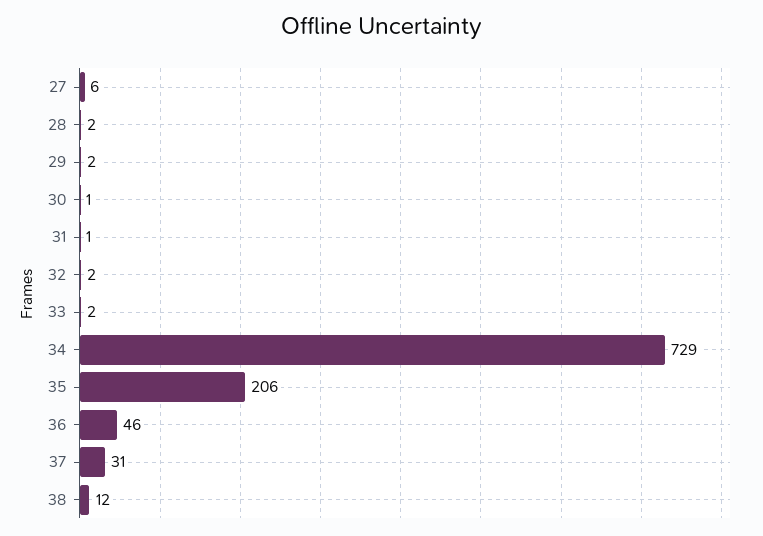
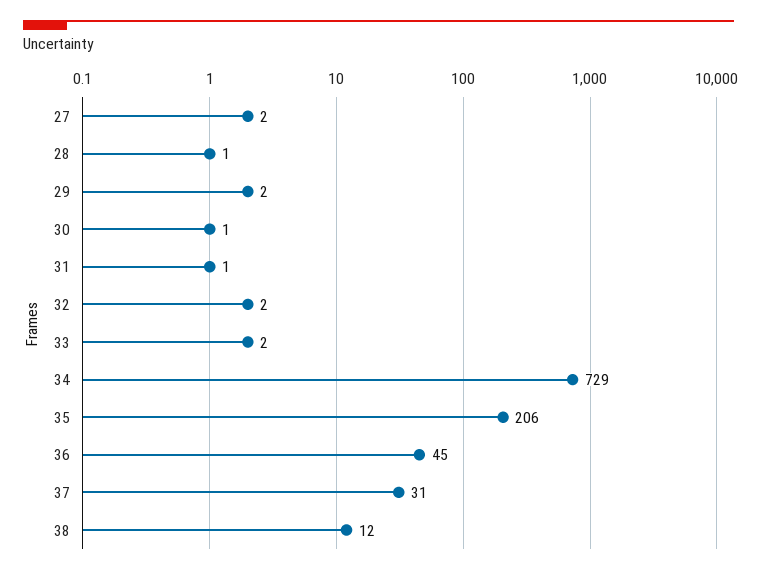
  {
-   "27": 6,
+   "27": 2,
-   "28": 2,
+   "28": 1,
    "29": 2,
    "30": 1,
    "31": 1,
    "32": 2,
    "33": 2,
    "34": 729,
    "35": 206,
-   "36": 46,
+   "36": 45,
    "37": 31,
    "38": 12
  }

